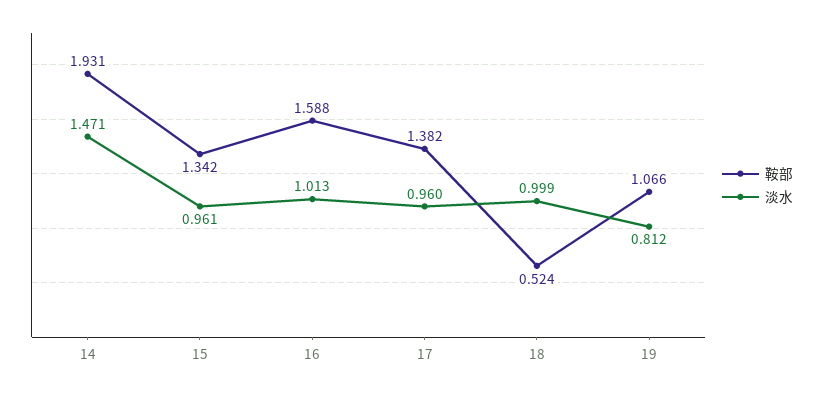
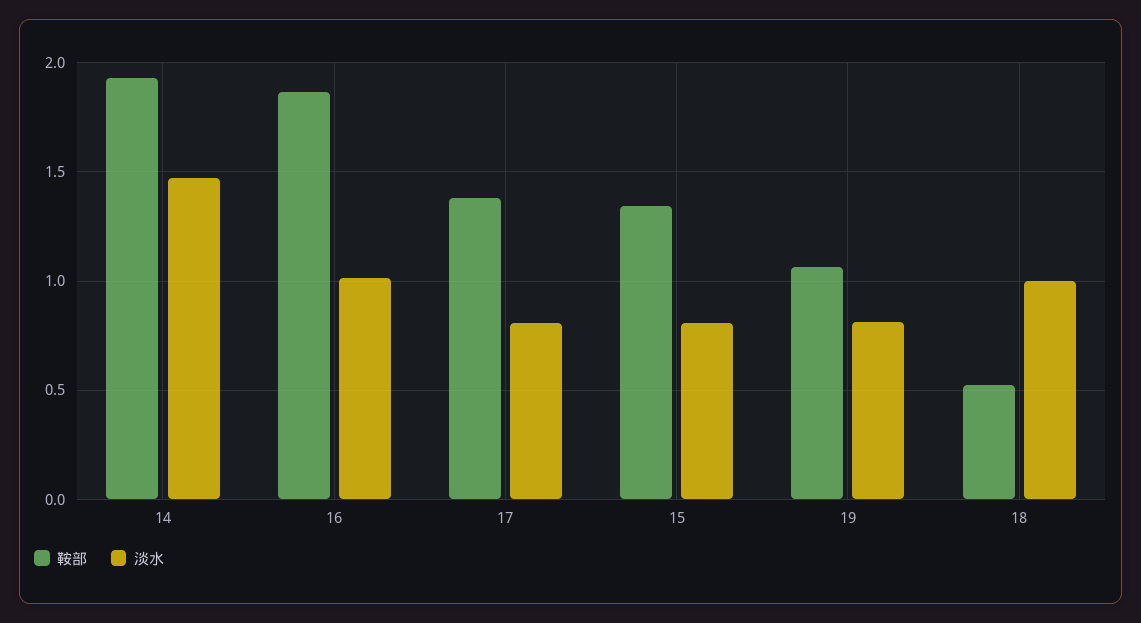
  {
    "鞍部": {
      "14": 1.931,
      "15": 1.342,
-     "16": 1.588,
+     "16": 1.85,
      "17": 1.382,
      "18": 0.524,
      "19": 1.066
    },
    "淡水": {
      "14": 1.471,
-     "15": 0.961,
+     "15": 0.8,
      "16": 1.013,
-     "17": 0.96,
+     "17": 0.8,
      "18": 0.999,
      "19": 0.812
    }
  }

